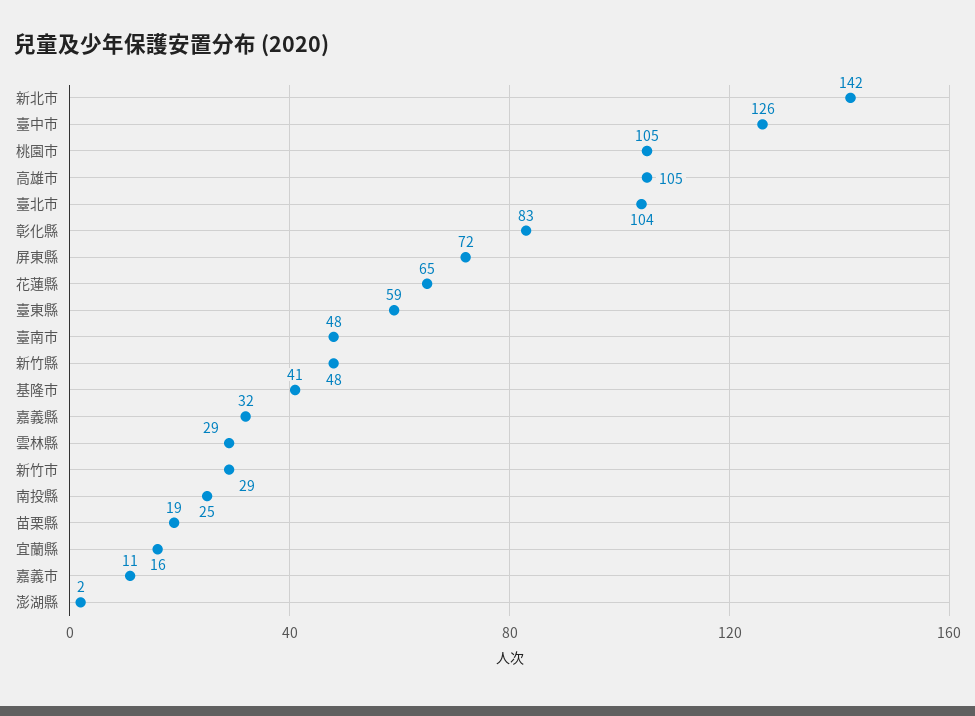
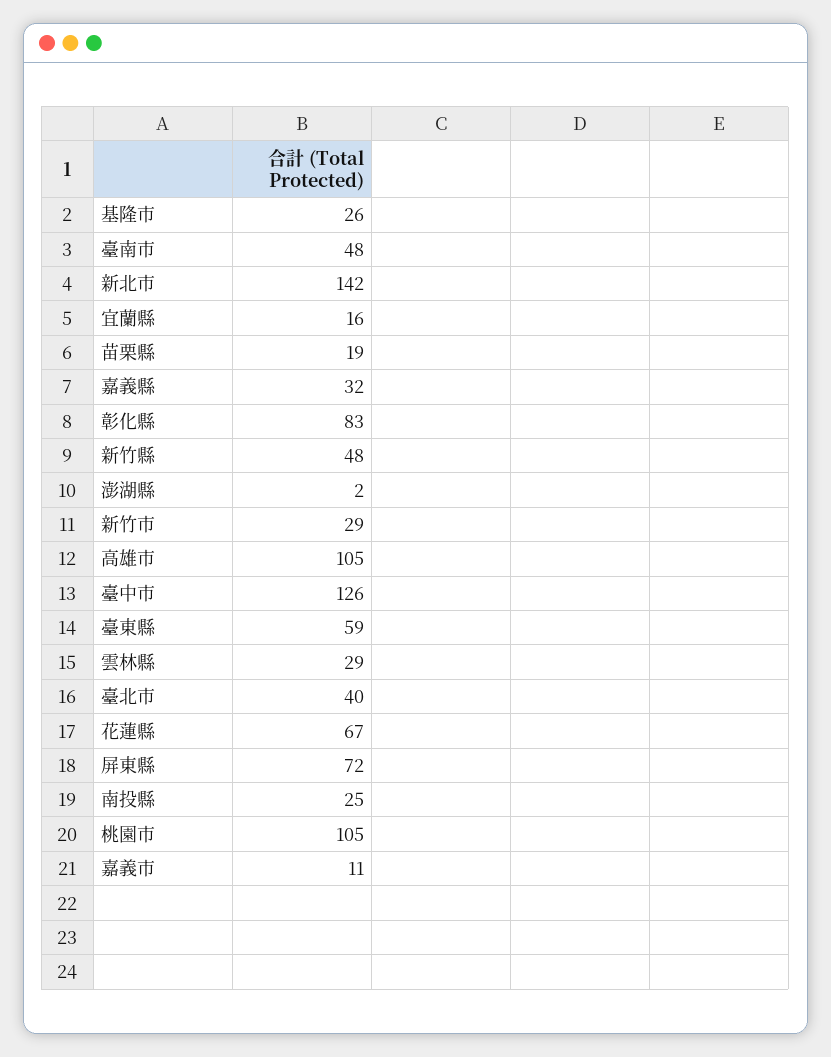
  {
    "新北市": 142,
    "臺中市": 126,
    "桃園市": 105,
    "高雄市": 105,
-   "臺北市": 104,
+   "臺北市": 40,
    "彰化縣": 83,
    "屏東縣": 72,
-   "花蓮縣": 65,
+   "花蓮縣": 67,
    "臺東縣": 59,
    "臺南市": 48,
    "新竹縣": 48,
-   "基隆市": 41,
+   "基隆市": 26,
    "嘉義縣": 32,
    "雲林縣": 29,
    "新竹市": 29,
    "南投縣": 25,
    "苗栗縣": 19,
    "宜蘭縣": 16,
    "嘉義市": 11,
    "澎湖縣": 2
  }

